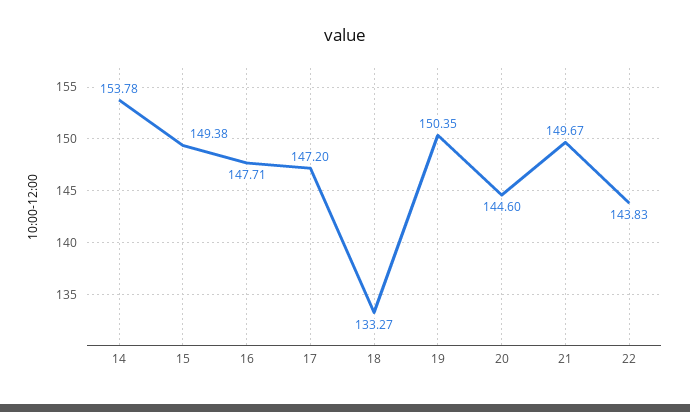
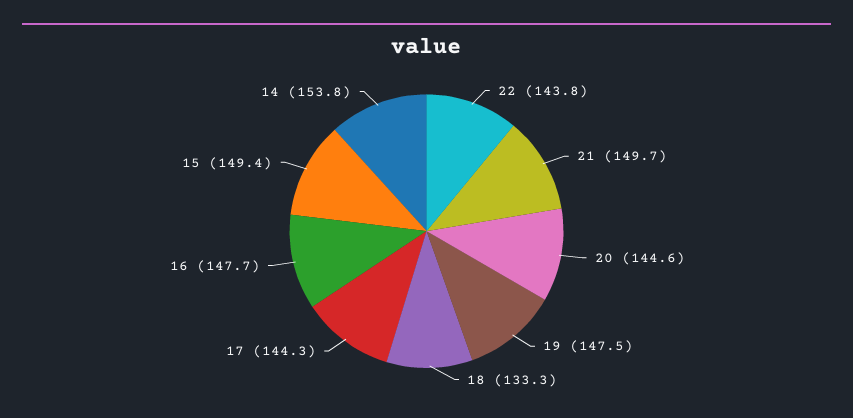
  {
    "14": 153.78,
    "15": 149.38,
    "16": 147.71,
-   "17": 147.2,
+   "17": 144.3,
    "18": 133.27,
-   "19": 150.35,
+   "19": 147.5,
    "20": 144.6,
    "21": 149.67,
    "22": 143.83
  }

